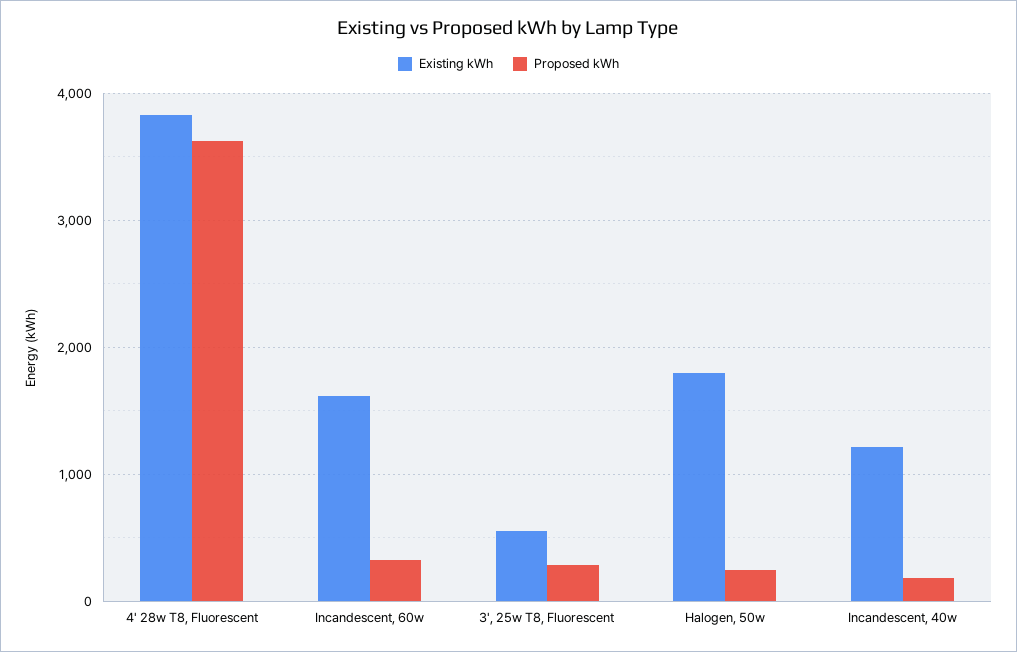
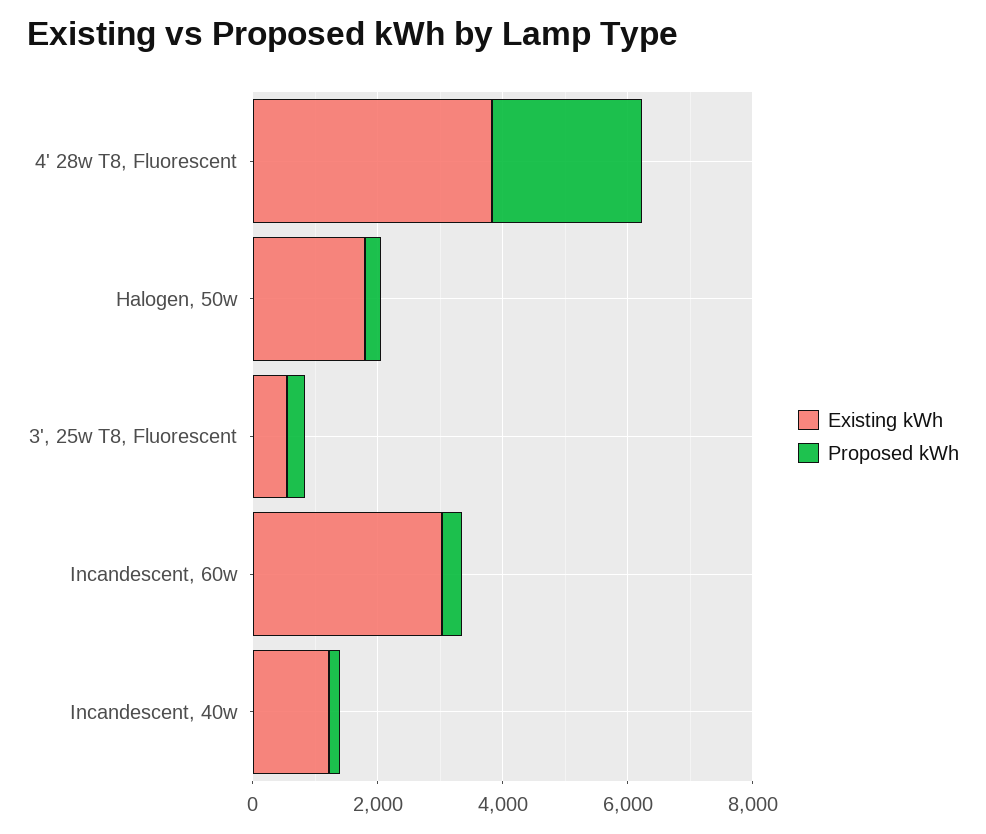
  {
    "Existing kWh": {
      "4' 28w T8, Fluorescent": 3800,
-     "Incandescent, 60w": 1600,
+     "Incandescent, 60w": 3000,
      "3', 25w T8, Fluorescent": 600,
      "Halogen, 50w": 1800,
      "Incandescent, 40w": 1200
    },
    "Proposed kWh": {
-     "4' 28w T8, Fluorescent": 3600,
+     "4' 28w T8, Fluorescent": 2500,
      "Incandescent, 60w": 300,
      "3', 25w T8, Fluorescent": 300,
      "Halogen, 50w": 300,
      "Incandescent, 40w": 200
    }
  }

